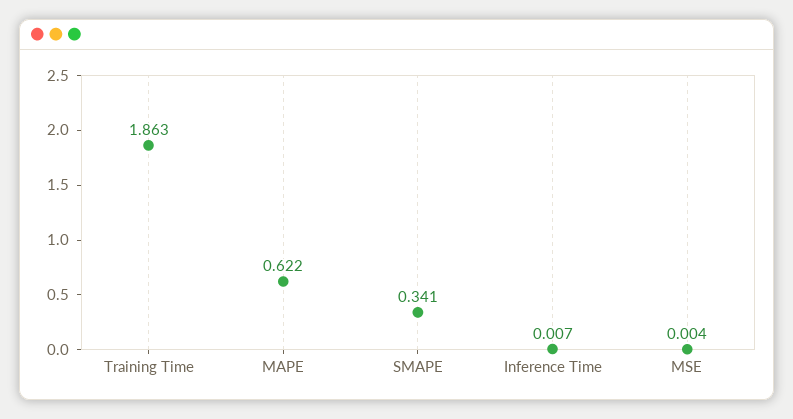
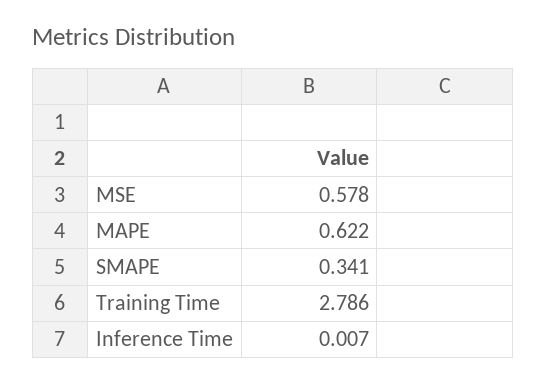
  {
-   "Training Time": 1.863,
+   "Training Time": 2.786,
    "MAPE": 0.622,
    "SMAPE": 0.341,
    "Inference Time": 0.007,
-   "MSE": 0.004
+   "MSE": 0.578
  }

